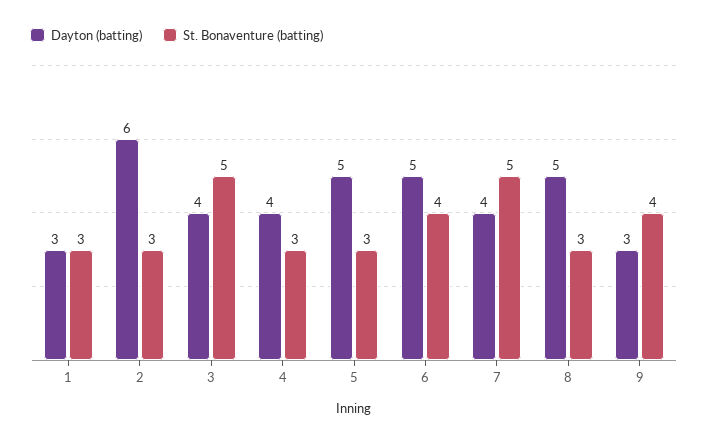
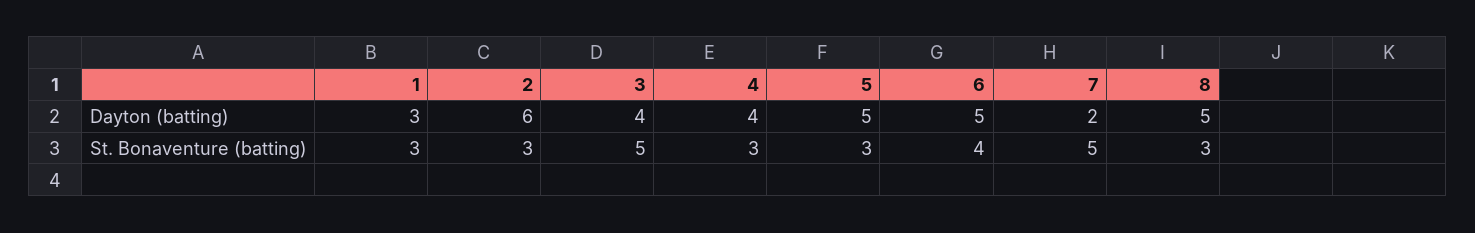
  {
    "Dayton (batting)": {
      "1": 3,
      "2": 6,
      "3": 4,
      "4": 4,
      "5": 5,
      "6": 5,
-     "7": 4,
+     "7": 2,
-     "8": 5,
+     "8": 5
-     "9": 3
    },
    "St. Bonaventure (batting)": {
      "1": 3,
      "2": 3,
      "3": 5,
      "4": 3,
      "5": 3,
      "6": 4,
      "7": 5,
-     "8": 3,
+     "8": 3
-     "9": 4
    }
  }

